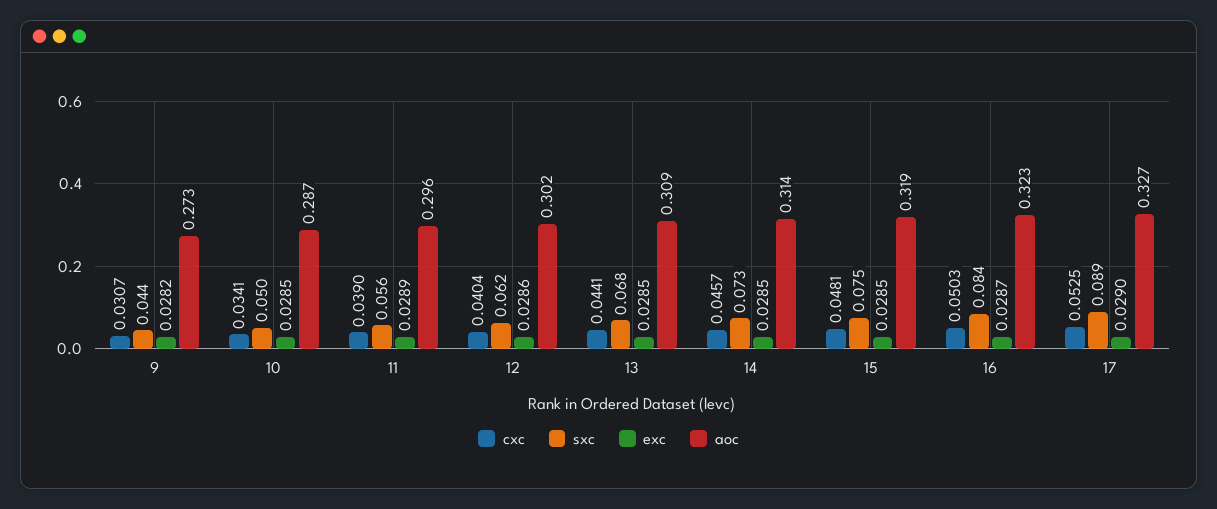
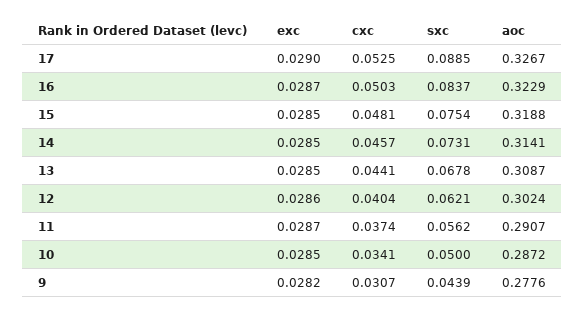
  {
    "cxc": {
      "9": 0.0307,
      "10": 0.0341,
-     "11": 0.039,
+     "11": 0.0374,
      "12": 0.0404,
      "13": 0.0441,
      "14": 0.0457,
      "15": 0.0481,
      "16": 0.0503,
      "17": 0.0525
    },
    "sxc": {
      "9": 0.0439,
      "10": 0.05,
      "11": 0.0562,
      "12": 0.0621,
      "13": 0.0678,
      "14": 0.0731,
      "15": 0.0754,
      "16": 0.0837,
      "17": 0.0885
    },
    "exc": {
      "9": 0.0282,
      "10": 0.0285,
-     "11": 0.0289,
+     "11": 0.0287,
      "12": 0.0286,
      "13": 0.0285,
      "14": 0.0285,
      "15": 0.0285,
      "16": 0.0287,
      "17": 0.029
    },
    "aoc": {
-     "9": 0.273,
+     "9": 0.2776,
      "10": 0.2872,
-     "11": 0.296,
+     "11": 0.2907,
      "12": 0.3024,
      "13": 0.3087,
      "14": 0.3141,
      "15": 0.3188,
      "16": 0.3229,
      "17": 0.3267
    }
  }

